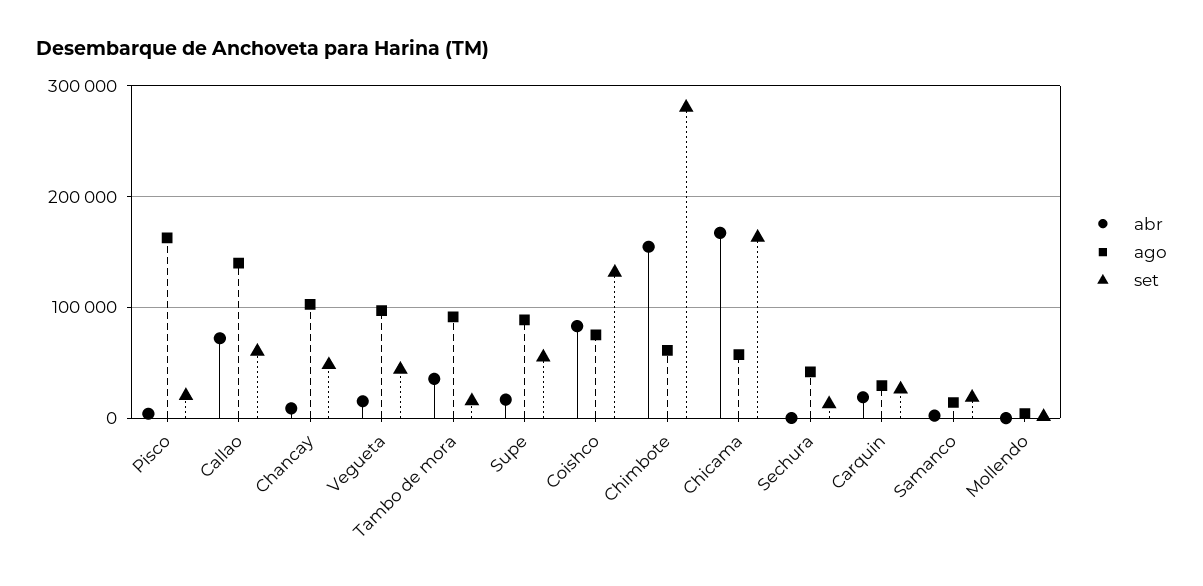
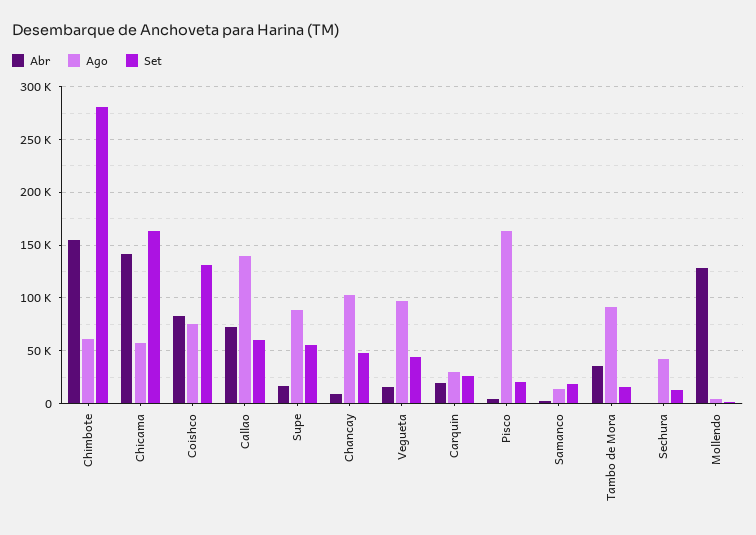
  {
    "abr": {
      "Pisco": 0,
      "Callao": 70000,
      "Chancay": 10000,
      "Vegueta": 20000,
      "Tambo de mora": 40000,
      "Supe": 20000,
      "Coishco": 80000,
      "Chimbote": 150000,
-     "Chicama": 170000,
+     "Chicama": 140000,
      "Sechura": 0,
      "Carquin": 20000,
      "Samanco": 0,
-     "Mollendo": 0
+     "Mollendo": 130000
    },
    "ago": {
      "Pisco": 160000,
      "Callao": 140000,
      "Chancay": 100000,
      "Vegueta": 100000,
      "Tambo de mora": 90000,
      "Supe": 90000,
      "Coishco": 80000,
      "Chimbote": 60000,
      "Chicama": 60000,
      "Sechura": 40000,
      "Carquin": 30000,
      "Samanco": 10000,
      "Mollendo": 0
    },
    "set": {
      "Pisco": 20000,
      "Callao": 60000,
      "Chancay": 50000,
      "Vegueta": 40000,
      "Tambo de mora": 20000,
      "Supe": 60000,
      "Coishco": 130000,
      "Chimbote": 280000,
      "Chicama": 160000,
      "Sechura": 10000,
      "Carquin": 30000,
      "Samanco": 20000,
      "Mollendo": 0
    }
  }

